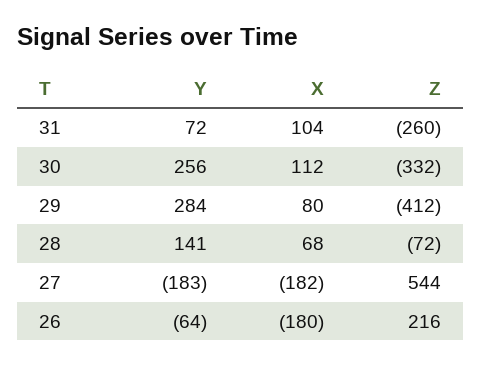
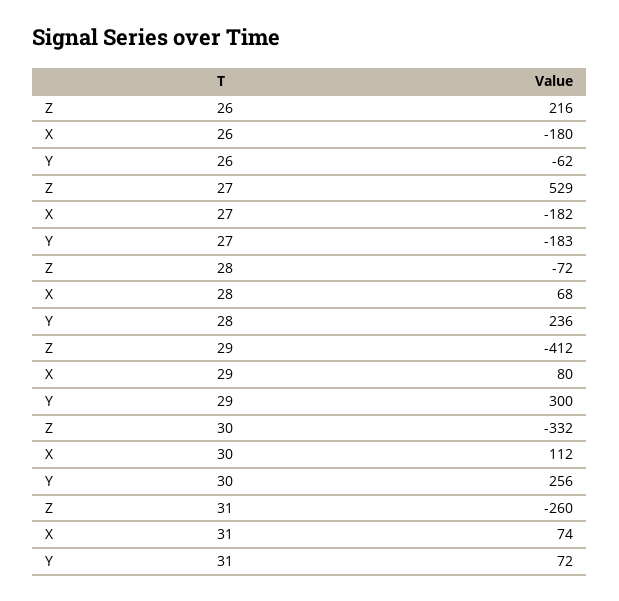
  {
    "Y": {
      "31": 72,
      "30": 256,
-     "29": 284,
+     "29": 300,
-     "28": 141,
+     "28": 236,
      "27": -183,
-     "26": -64
+     "26": -62
    },
    "X": {
-     "31": 104,
+     "31": 74,
      "30": 112,
      "29": 80,
      "28": 68,
      "27": -182,
      "26": -180
    },
    "Z": {
      "31": -260,
      "30": -332,
      "29": -412,
      "28": -72,
-     "27": 544,
+     "27": 529,
      "26": 216
    }
  }

